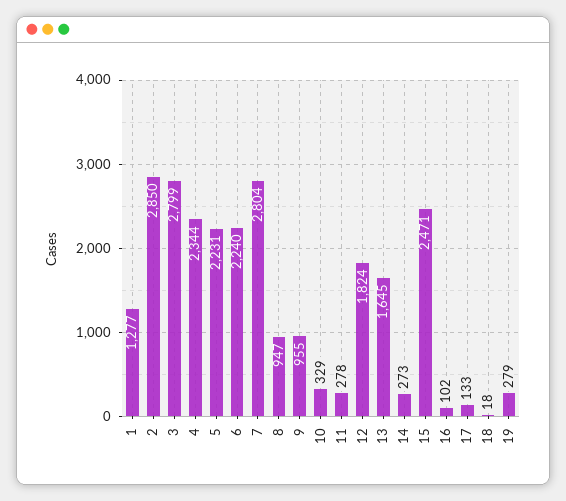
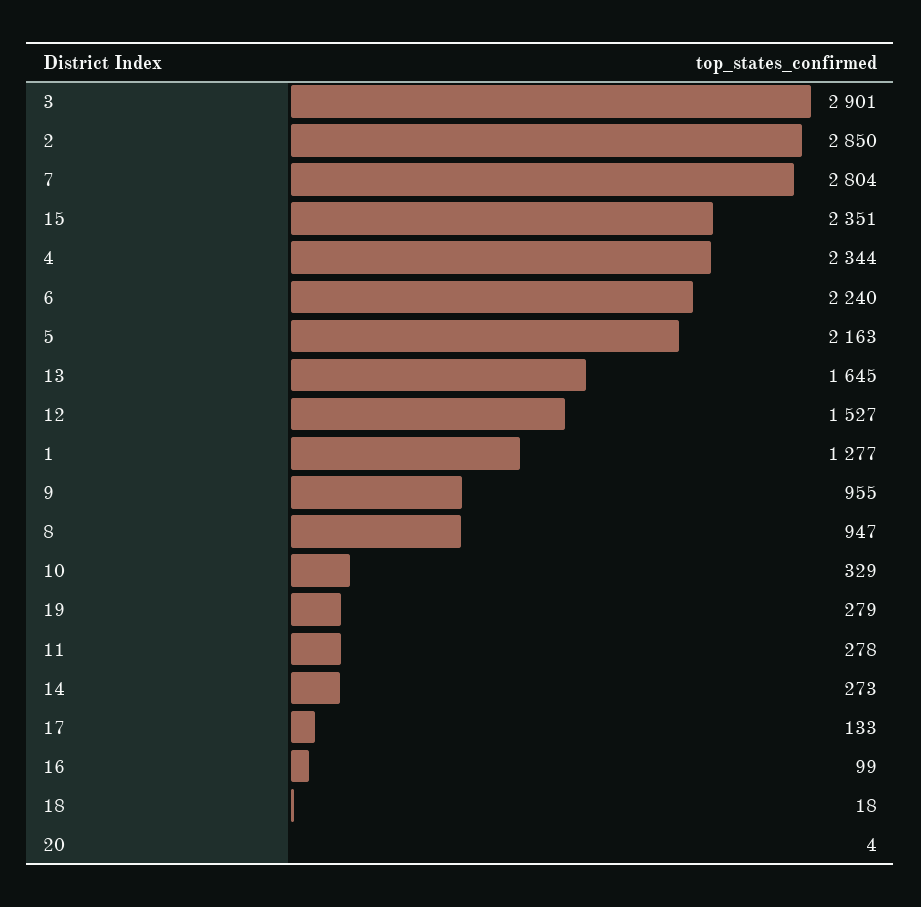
  {
    "1": 1277,
    "2": 2850,
-   "3": 2799,
+   "3": 2901,
    "4": 2344,
-   "5": 2231,
+   "5": 2163,
    "6": 2240,
    "7": 2804,
    "8": 947,
    "9": 955,
    "10": 329,
    "11": 278,
-   "12": 1824,
+   "12": 1527,
    "13": 1645,
    "14": 273,
-   "15": 2471,
+   "15": 2351,
-   "16": 102,
+   "16": 99,
    "17": 133,
    "18": 18,
-   "19": 279
+   "19": 279,
+   "20": 4
  }

